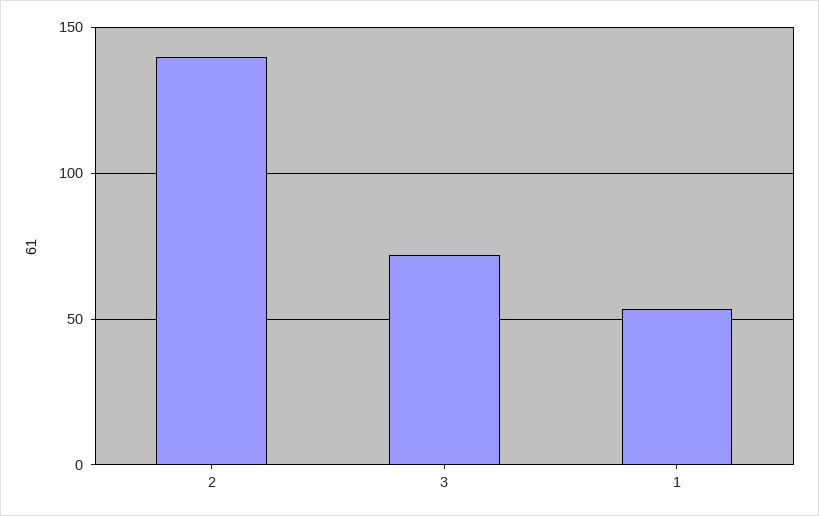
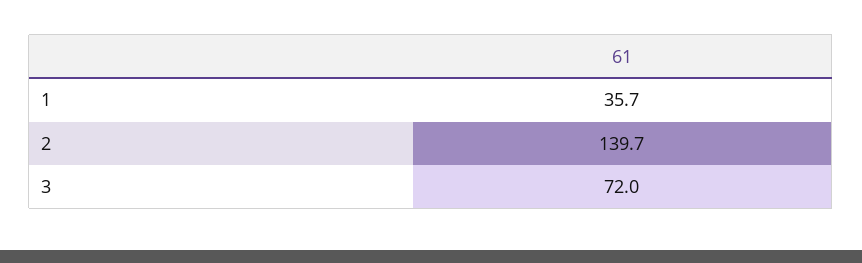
  {
    "2": 139.7,
    "3": 72,
-   "1": 55
+   "1": 35.7
  }

